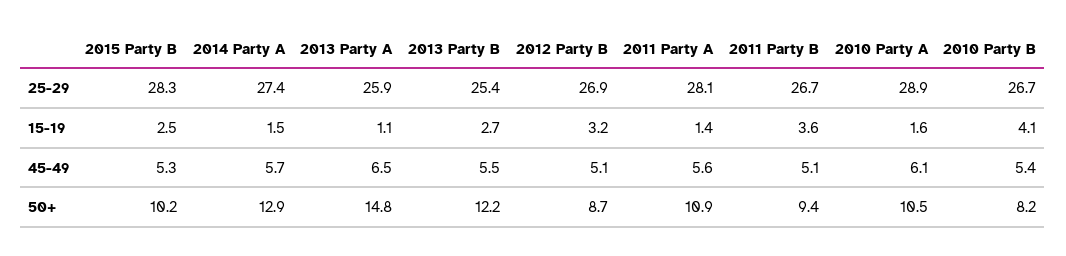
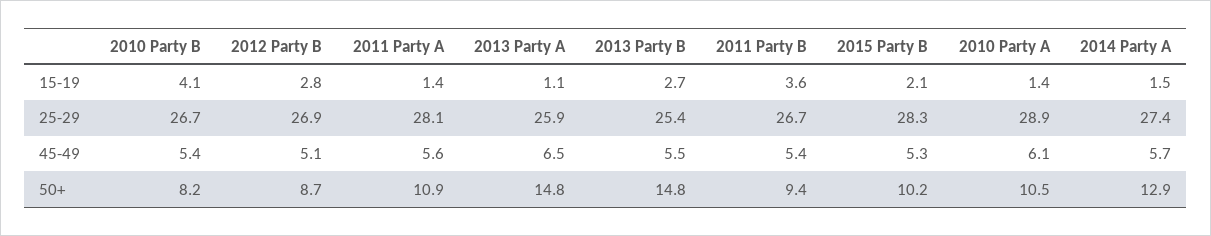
  {
    "2015 Party B": {
      "25-29": 28.3,
-     "15-19": 2.5,
+     "15-19": 2.1,
      "45-49": 5.3,
      "50+": 10.2
    },
    "2014 Party A": {
      "25-29": 27.4,
      "15-19": 1.5,
      "45-49": 5.7,
      "50+": 12.9
    },
    "2013 Party A": {
      "25-29": 25.9,
      "15-19": 1.1,
      "45-49": 6.5,
      "50+": 14.8
    },
    "2013 Party B": {
      "25-29": 25.4,
      "15-19": 2.7,
      "45-49": 5.5,
-     "50+": 12.2
+     "50+": 14.8
    },
    "2012 Party B": {
      "25-29": 26.9,
-     "15-19": 3.2,
+     "15-19": 2.8,
      "45-49": 5.1,
      "50+": 8.7
    },
    "2011 Party A": {
      "25-29": 28.1,
      "15-19": 1.4,
      "45-49": 5.6,
      "50+": 10.9
    },
    "2011 Party B": {
      "25-29": 26.7,
      "15-19": 3.6,
-     "45-49": 5.1,
+     "45-49": 5.4,
      "50+": 9.4
    },
    "2010 Party A": {
      "25-29": 28.9,
-     "15-19": 1.6,
+     "15-19": 1.4,
      "45-49": 6.1,
      "50+": 10.5
    },
    "2010 Party B": {
      "25-29": 26.7,
      "15-19": 4.1,
      "45-49": 5.4,
      "50+": 8.2
    }
  }

